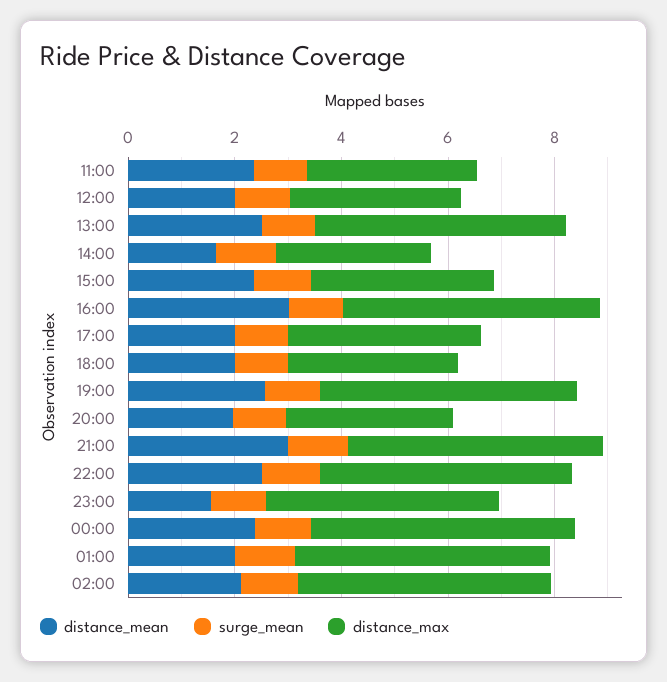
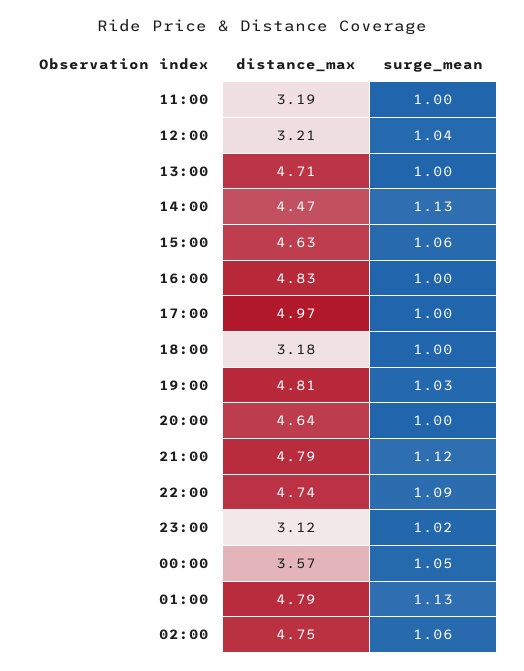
  {
-   "distance_mean": {
-     "11:00": 2.5,
-     "12:00": 2,
-     "13:00": 2.5,
-     "14:00": 1.5,
-     "15:00": 2.5,
-     "16:00": 3,
-     "17:00": 2,
-     "18:00": 2,
-     "19:00": 2.5,
-     "20:00": 2,
-     "21:00": 3,
-     "22:00": 2.5,
-     "23:00": 1.5,
-     "00:00": 2.5,
-     "01:00": 2,
-     "02:00": 2
-   },
    "surge_mean": {
      "11:00": 1,
      "12:00": 1.04,
      "13:00": 1,
      "14:00": 1.13,
      "15:00": 1.06,
      "16:00": 1,
      "17:00": 1,
      "18:00": 1,
      "19:00": 1.03,
      "20:00": 1,
      "21:00": 1.12,
      "22:00": 1.09,
      "23:00": 1.02,
      "00:00": 1.05,
      "01:00": 1.13,
      "02:00": 1.06
    },
    "distance_max": {
      "11:00": 3.19,
      "12:00": 3.21,
      "13:00": 4.71,
-     "14:00": 3,
+     "14:00": 4.47,
-     "15:00": 3.5,
+     "15:00": 4.63,
      "16:00": 4.83,
-     "17:00": 3.5,
+     "17:00": 4.97,
      "18:00": 3.18,
      "19:00": 4.81,
-     "20:00": 3,
+     "20:00": 4.64,
      "21:00": 4.79,
      "22:00": 4.74,
-     "23:00": 4.5,
+     "23:00": 3.12,
-     "00:00": 5,
+     "00:00": 3.57,
      "01:00": 4.79,
      "02:00": 4.75
    }
  }

